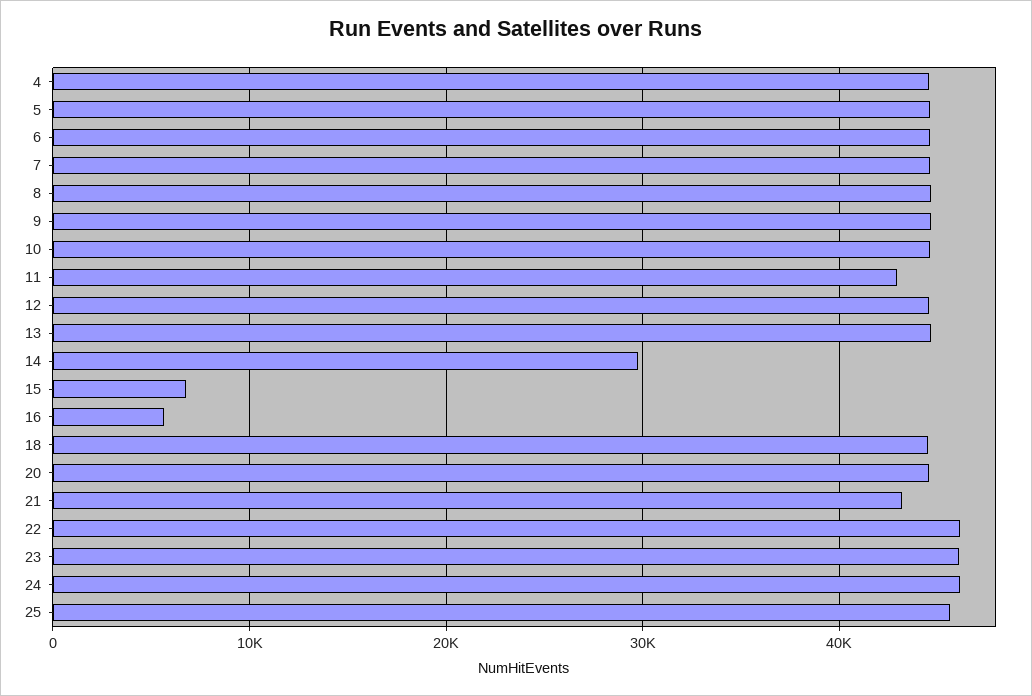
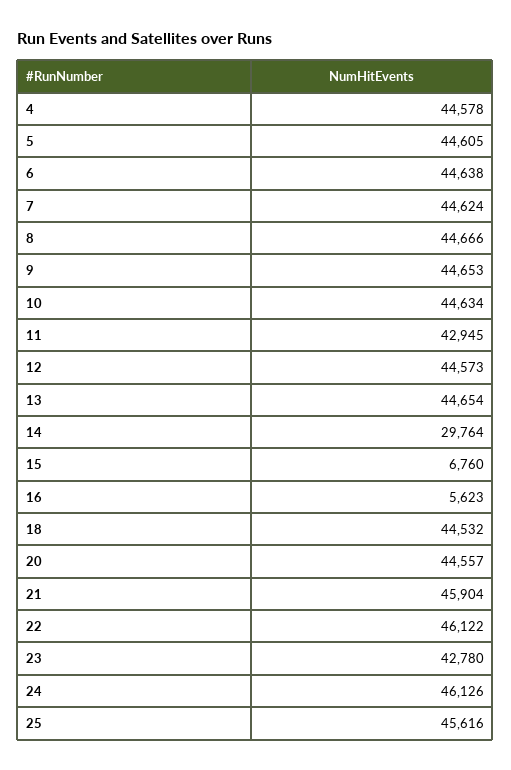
  {
    "4": 44578,
    "5": 44605,
    "6": 44638,
    "7": 44624,
    "8": 44666,
    "9": 44653,
    "10": 44634,
    "11": 42945,
    "12": 44573,
    "13": 44654,
    "14": 29764,
    "15": 6760,
    "16": 5623,
    "18": 44532,
    "20": 44557,
-   "21": 43000,
+   "21": 45904,
    "22": 46122,
-   "23": 46000,
+   "23": 42780,
    "24": 46126,
    "25": 45616
  }

